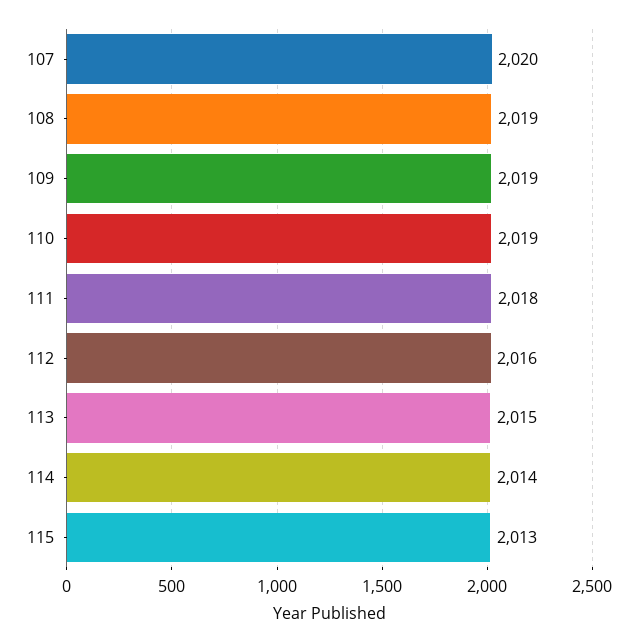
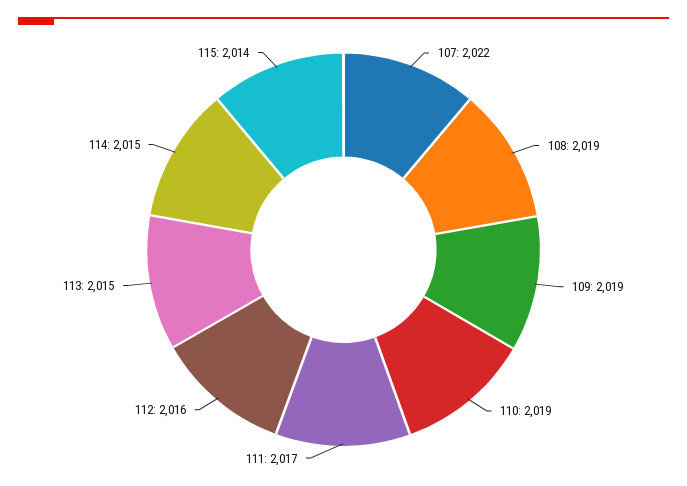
  {
-   "107": 2020,
+   "107": 2022,
    "108": 2019,
    "109": 2019,
    "110": 2019,
-   "111": 2018,
+   "111": 2017,
    "112": 2016,
    "113": 2015,
-   "114": 2014,
+   "114": 2015,
-   "115": 2013
+   "115": 2014
  }

